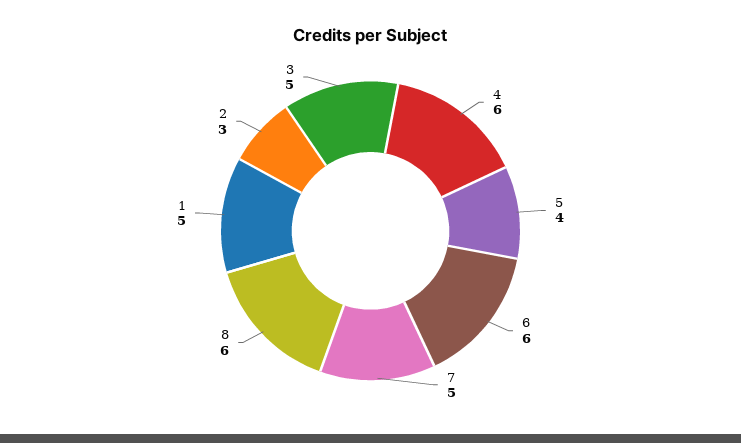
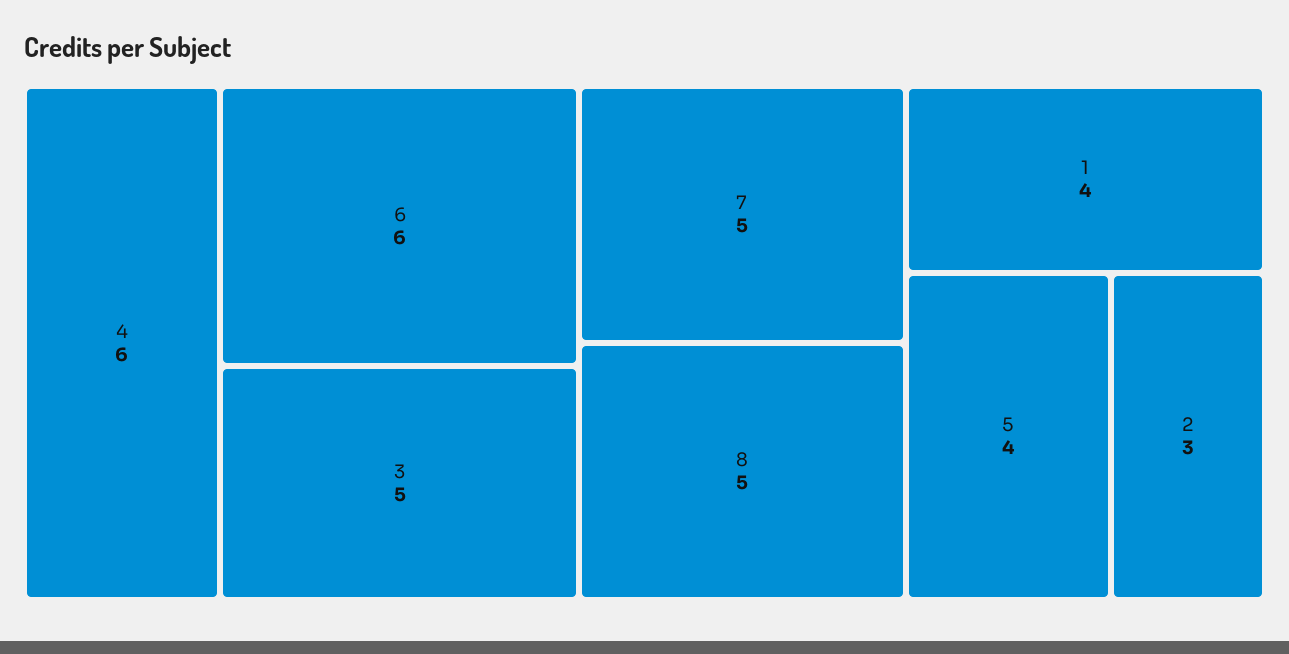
  {
    "4": 6,
    "5": 4,
    "6": 6,
    "7": 5,
-   "8": 6,
+   "8": 5,
-   "1": 5,
+   "1": 4,
    "2": 3,
    "3": 5
  }

